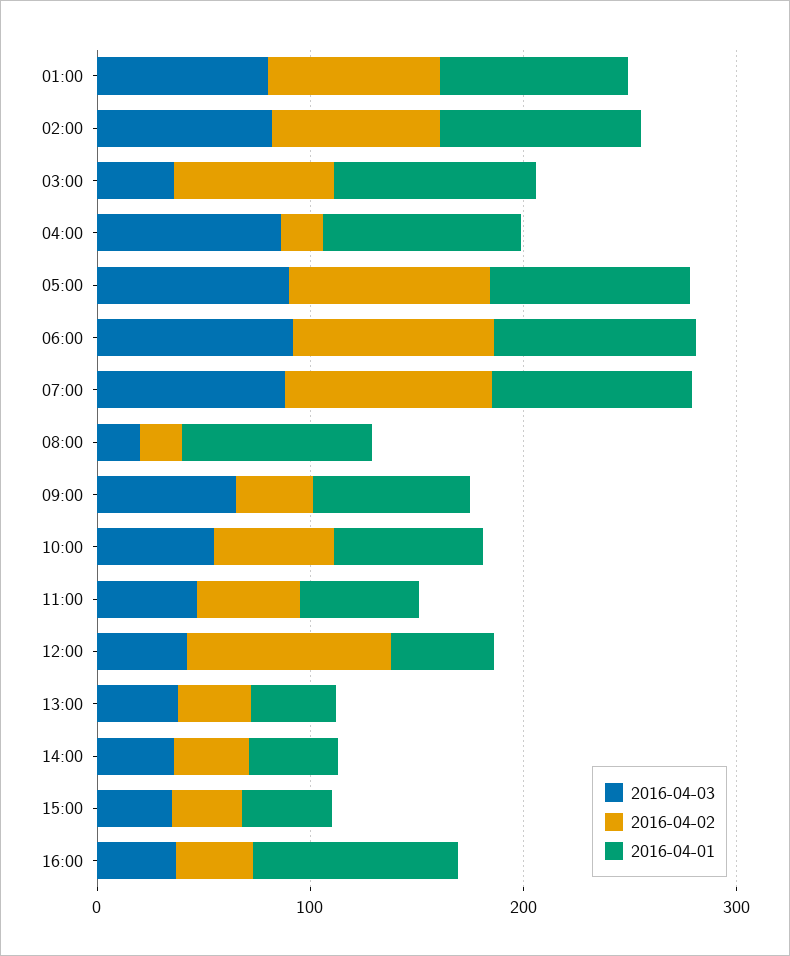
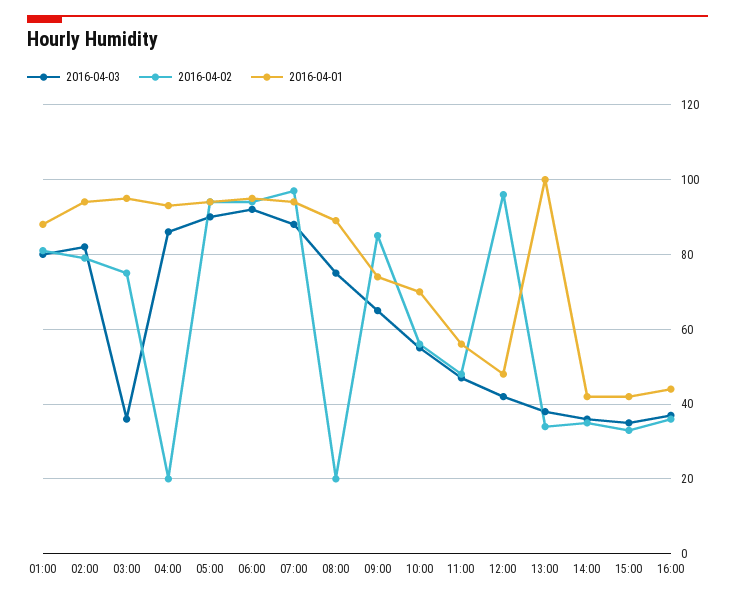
  {
    "2016-04-03": {
      "01:00": 80,
      "02:00": 80,
      "03:00": 35,
      "04:00": 85,
      "05:00": 90,
      "06:00": 90,
      "07:00": 90,
-     "08:00": 20,
+     "08:00": 75,
      "09:00": 65,
      "10:00": 55,
      "11:00": 45,
      "12:00": 40,
      "13:00": 40,
      "14:00": 35,
      "15:00": 35,
      "16:00": 35
    },
    "2016-04-02": {
      "01:00": 80,
      "02:00": 80,
      "03:00": 75,
      "04:00": 20,
      "05:00": 95,
      "06:00": 95,
      "07:00": 95,
      "08:00": 20,
-     "09:00": 40,
+     "09:00": 85,
      "10:00": 55,
      "11:00": 50,
      "12:00": 95,
      "13:00": 35,
      "14:00": 35,
      "15:00": 35,
      "16:00": 35
    },
    "2016-04-01": {
      "01:00": 90,
      "02:00": 95,
      "03:00": 95,
      "04:00": 95,
      "05:00": 95,
      "06:00": 95,
      "07:00": 95,
      "08:00": 90,
      "09:00": 75,
      "10:00": 70,
      "11:00": 55,
      "12:00": 50,
-     "13:00": 40,
+     "13:00": 100,
      "14:00": 40,
      "15:00": 40,
-     "16:00": 100
+     "16:00": 45
    }
  }

